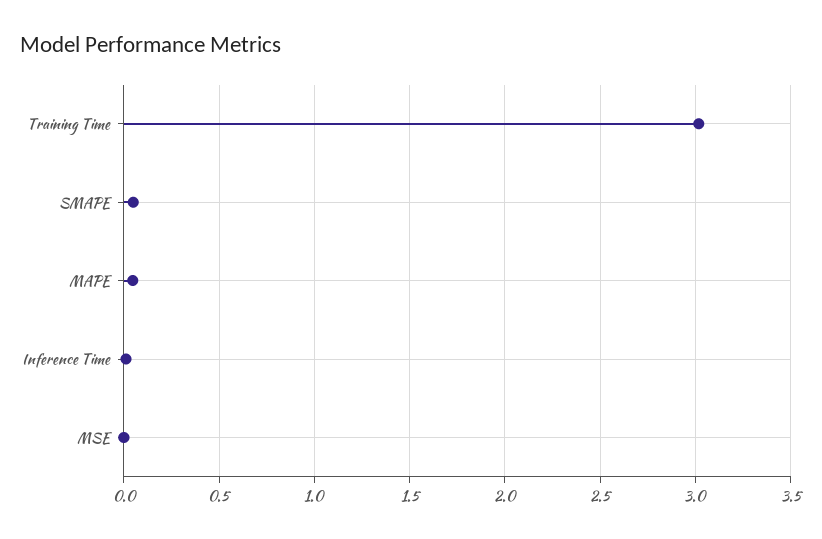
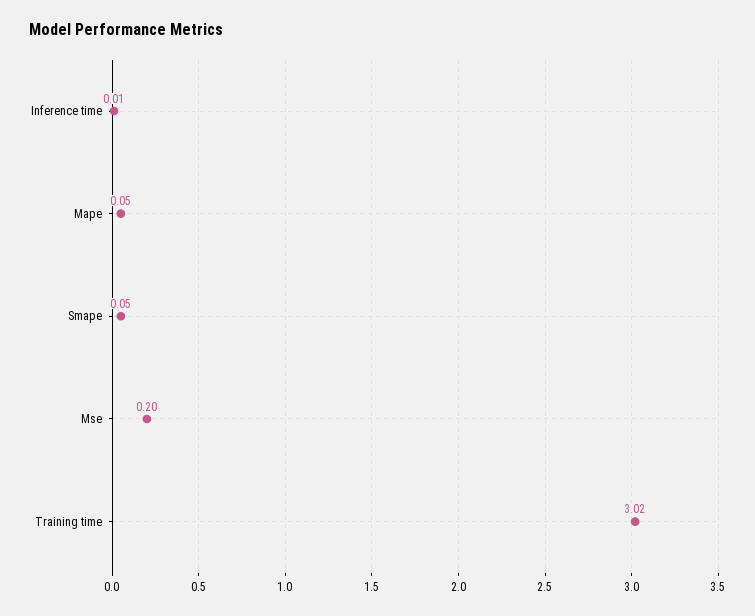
  {
    "Training Time": 3.02,
    "SMAPE": 0.05,
    "MAPE": 0.05,
    "Inference Time": 0.01,
-   "MSE": 0
+   "MSE": 0.2
  }

